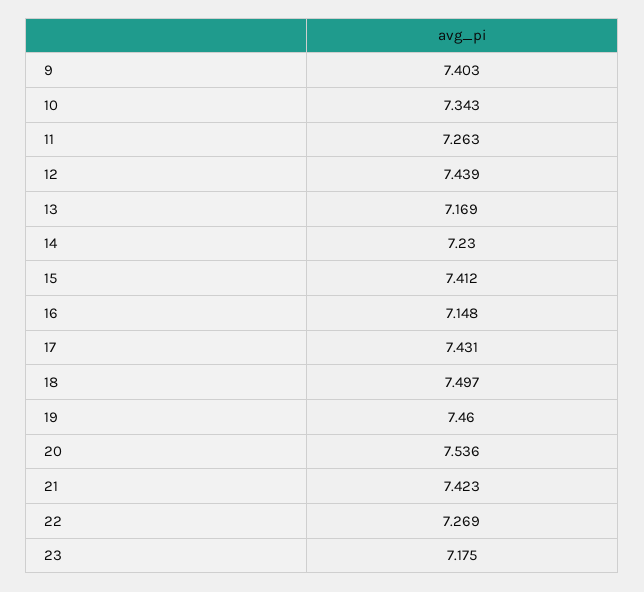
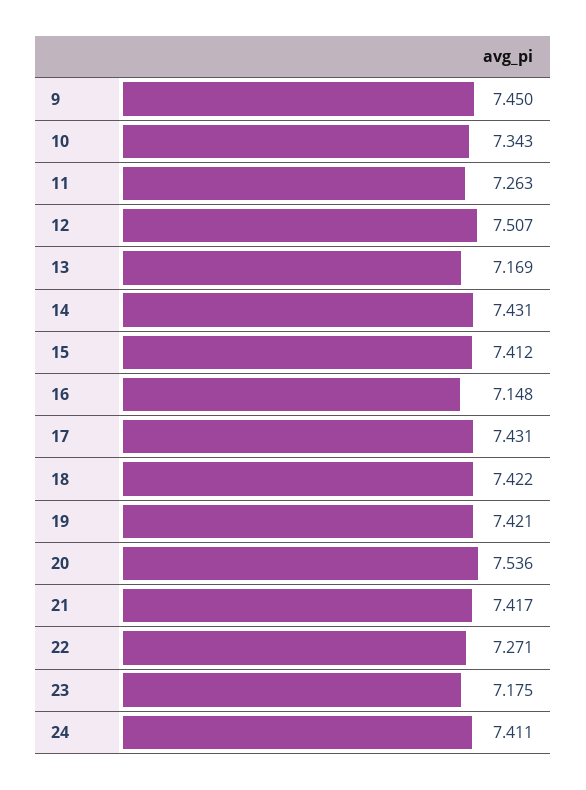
  {
-   "9": 7.403,
+   "9": 7.45,
    "10": 7.343,
    "11": 7.263,
-   "12": 7.439,
+   "12": 7.507,
    "13": 7.169,
-   "14": 7.23,
+   "14": 7.431,
    "15": 7.412,
    "16": 7.148,
    "17": 7.431,
-   "18": 7.497,
+   "18": 7.422,
-   "19": 7.46,
+   "19": 7.421,
    "20": 7.536,
-   "21": 7.423,
+   "21": 7.417,
-   "22": 7.269,
+   "22": 7.271,
-   "23": 7.175
+   "23": 7.175,
+   "24": 7.411
  }

